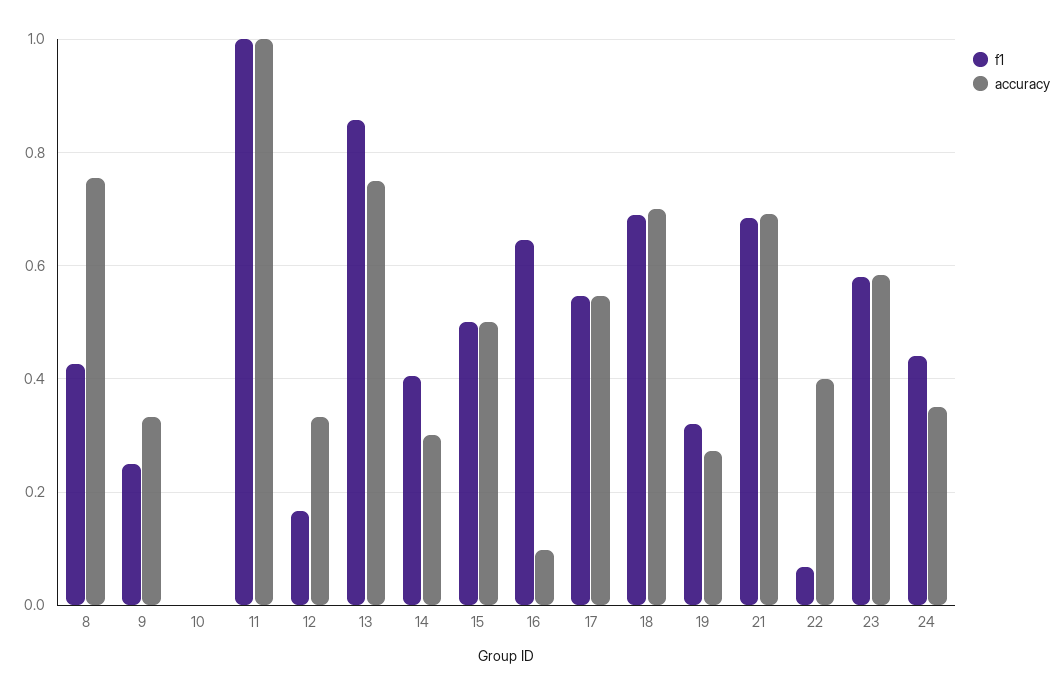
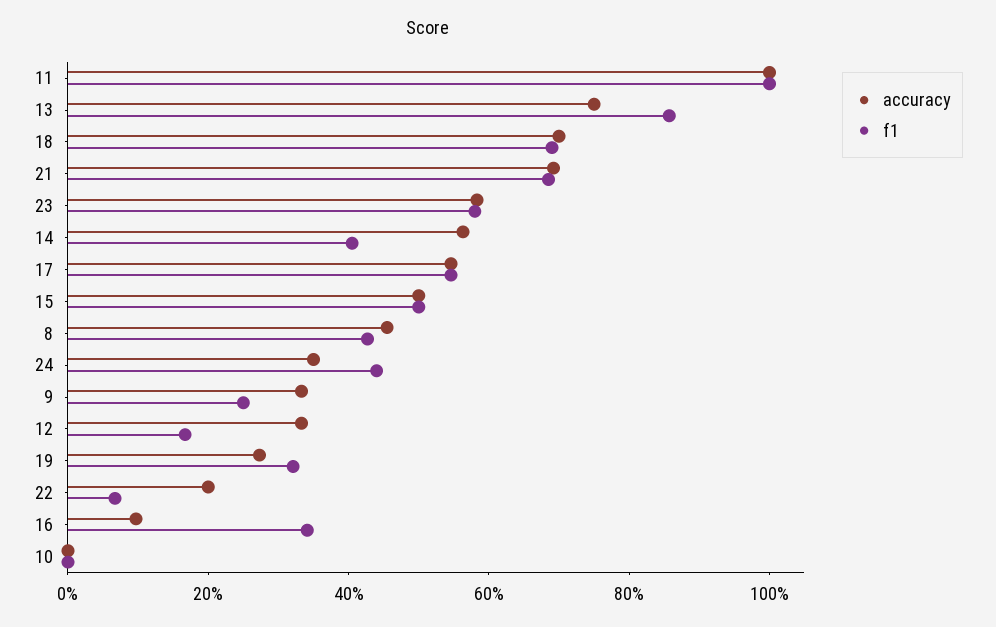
  {
    "f1": {
      "8": 0.42,
      "9": 0.26,
      "10": 0,
      "11": 1,
      "12": 0.16,
      "13": 0.86,
      "14": 0.4,
      "15": 0.5,
-     "16": 0.64,
+     "16": 0.35,
      "17": 0.54,
      "18": 0.7,
      "19": 0.32,
      "21": 0.68,
      "22": 0.06,
      "23": 0.58,
      "24": 0.44
    },
    "accuracy": {
-     "8": 0.76,
+     "8": 0.45,
      "9": 0.34,
      "10": 0,
      "11": 1,
      "12": 0.34,
      "13": 0.76,
-     "14": 0.3,
+     "14": 0.55,
      "15": 0.5,
      "16": 0.1,
      "17": 0.54,
      "18": 0.7,
      "19": 0.28,
      "21": 0.7,
-     "22": 0.4,
+     "22": 0.2,
      "23": 0.58,
      "24": 0.36
    }
  }

